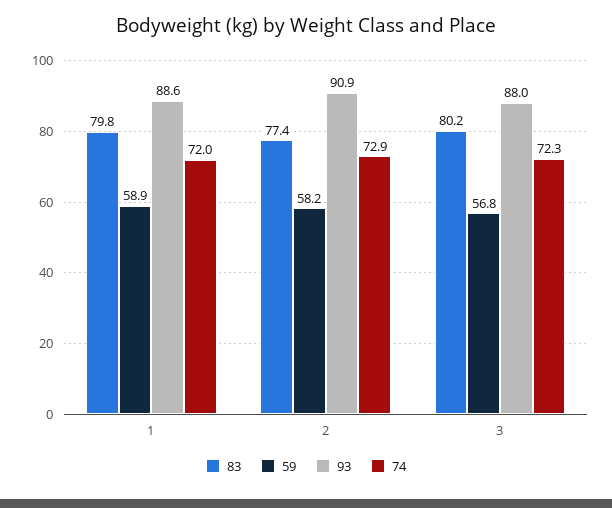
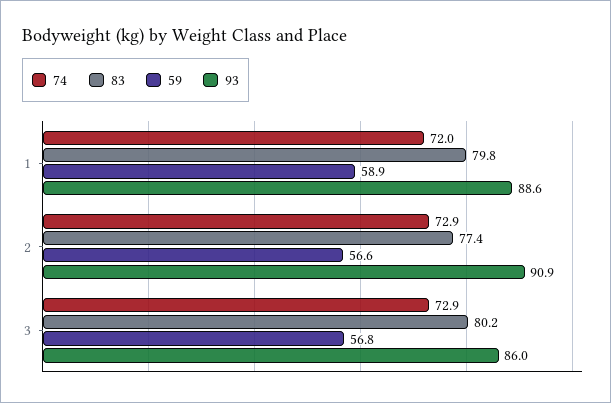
  {
    "83": {
      "1": 79.8,
      "2": 77.4,
      "3": 80.2
    },
    "59": {
      "1": 58.9,
-     "2": 58.2,
+     "2": 56.6,
      "3": 56.8
    },
    "93": {
      "1": 88.6,
      "2": 90.9,
-     "3": 88
+     "3": 86
    },
    "74": {
      "1": 72,
      "2": 72.9,
-     "3": 72.3
+     "3": 72.9
    }
  }

